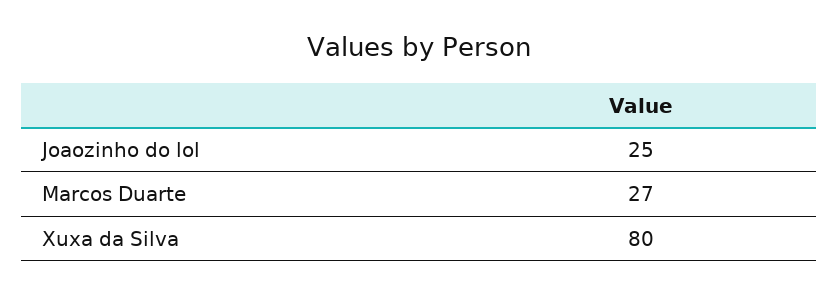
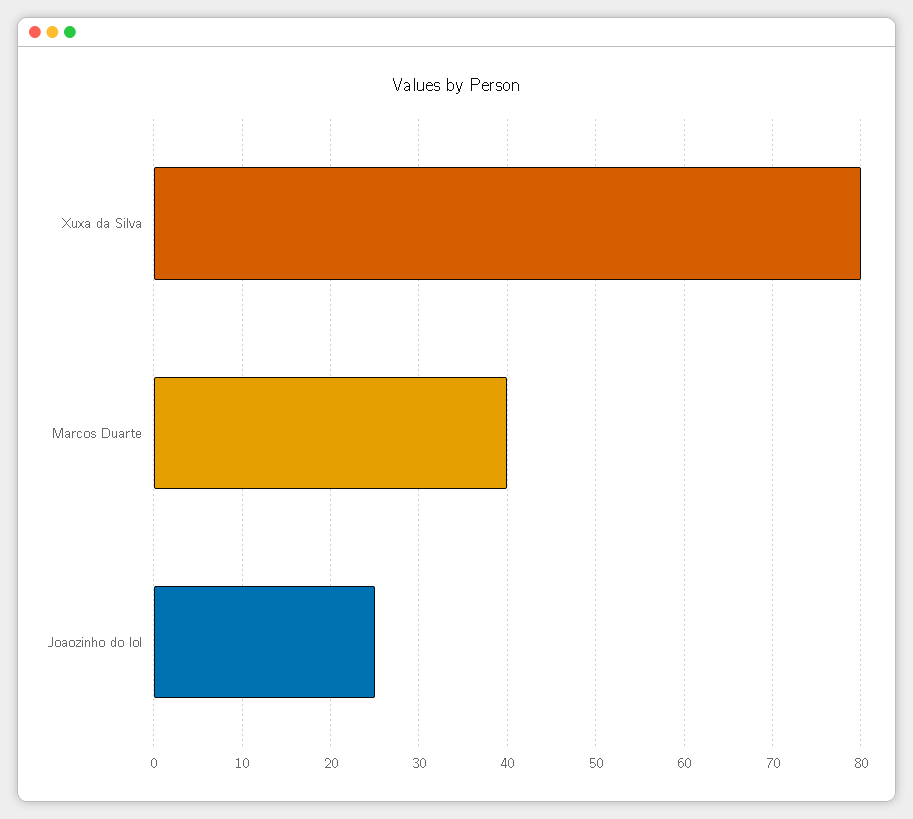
  {
    "Joaozinho do lol": 25,
-   "Marcos Duarte": 27,
+   "Marcos Duarte": 40,
    "Xuxa da Silva": 80
  }

